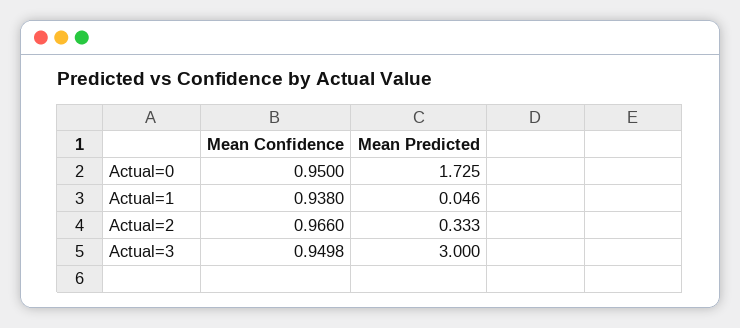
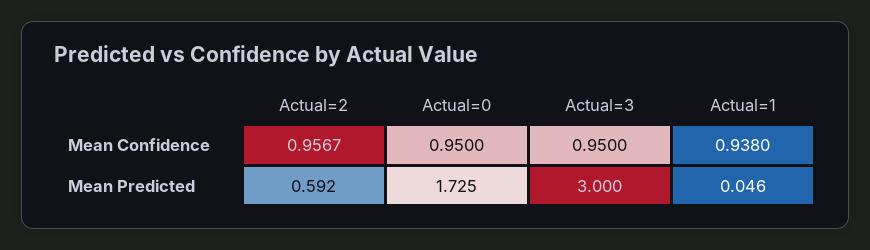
  {
    "Mean Confidence": {
      "Actual=0": 0.95,
      "Actual=1": 0.938,
-     "Actual=2": 0.966,
+     "Actual=2": 0.9567,
-     "Actual=3": 0.9498
+     "Actual=3": 0.95
    },
    "Mean Predicted": {
      "Actual=0": 1.725,
      "Actual=1": 0.046,
-     "Actual=2": 0.333,
+     "Actual=2": 0.592,
      "Actual=3": 3
    }
  }

